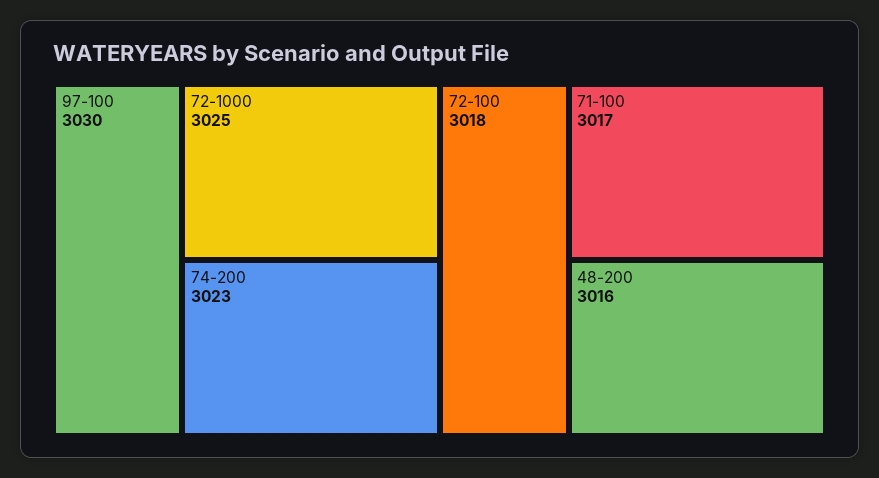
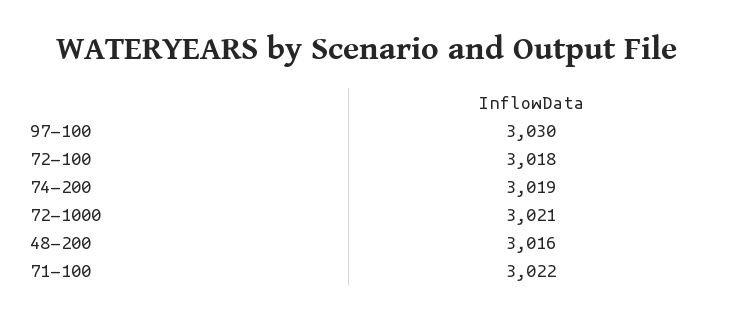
  {
    "97-100": 3030,
-   "72-1000": 3025,
+   "72-1000": 3021,
-   "74-200": 3023,
+   "74-200": 3019,
    "72-100": 3018,
-   "71-100": 3017,
+   "71-100": 3022,
    "48-200": 3016
  }

